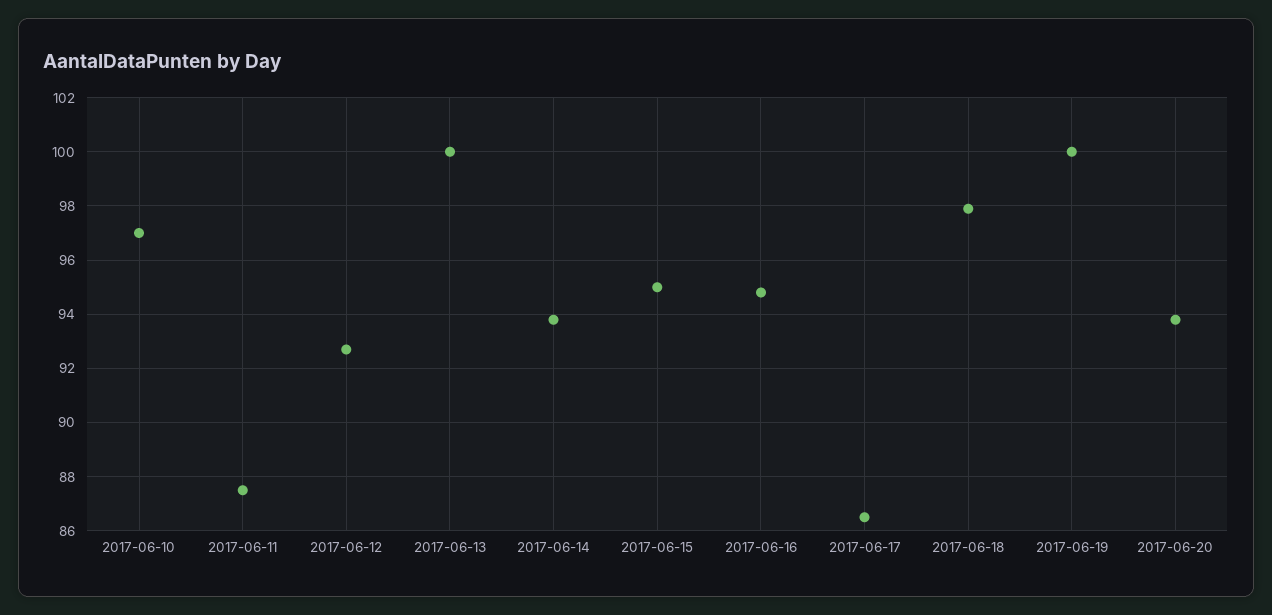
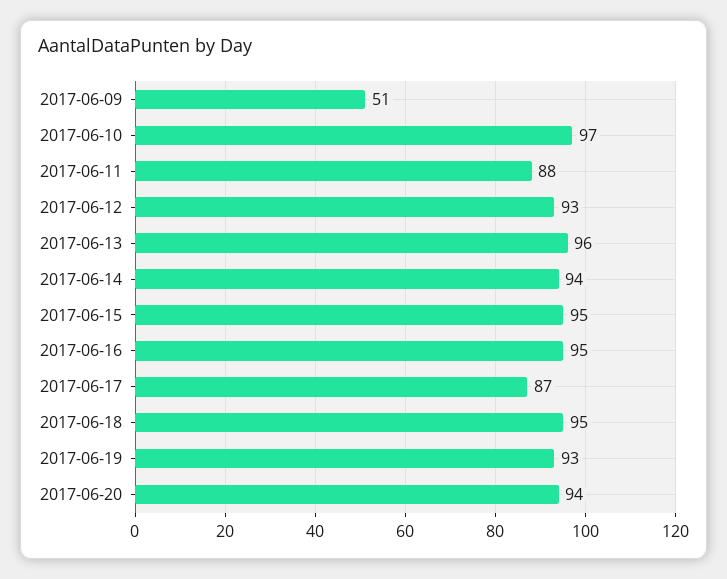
  {
    "2017-06-10": 97,
    "2017-06-11": 88,
    "2017-06-12": 93,
-   "2017-06-13": 100,
+   "2017-06-13": 96,
    "2017-06-14": 94,
    "2017-06-15": 95,
    "2017-06-16": 95,
    "2017-06-17": 87,
-   "2017-06-18": 98,
+   "2017-06-18": 95,
-   "2017-06-19": 100,
+   "2017-06-19": 93,
-   "2017-06-20": 94
+   "2017-06-20": 94,
+   "2017-06-09": 51
  }

